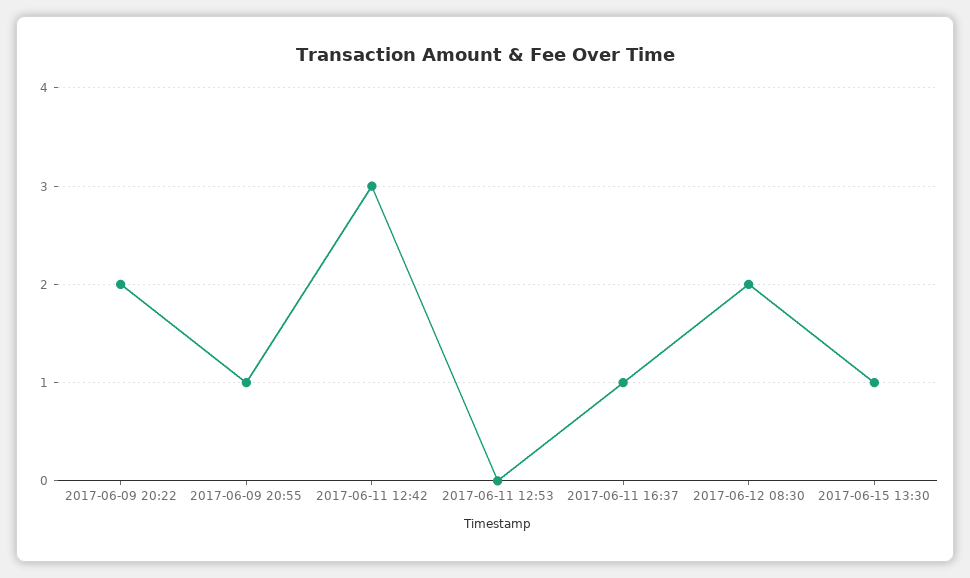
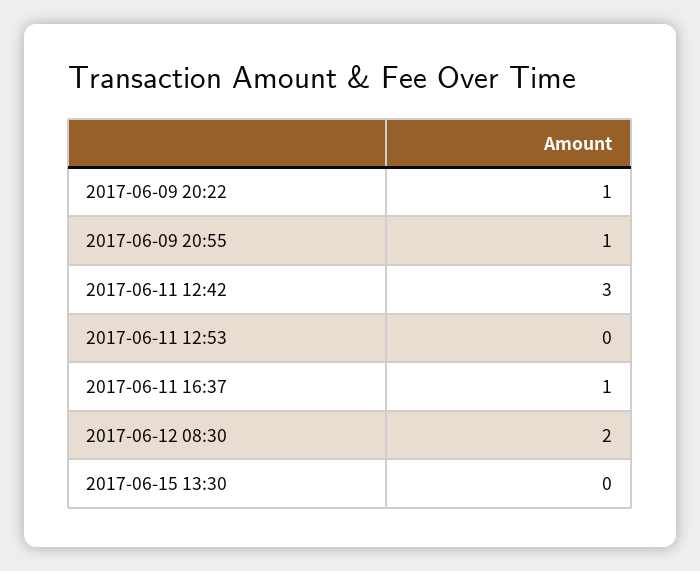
  {
-   "2017-06-09 20:22": 2,
+   "2017-06-09 20:22": 1,
    "2017-06-09 20:55": 1,
    "2017-06-11 12:42": 3,
    "2017-06-11 12:53": 0,
    "2017-06-11 16:37": 1,
    "2017-06-12 08:30": 2,
-   "2017-06-15 13:30": 1
+   "2017-06-15 13:30": 0
  }

